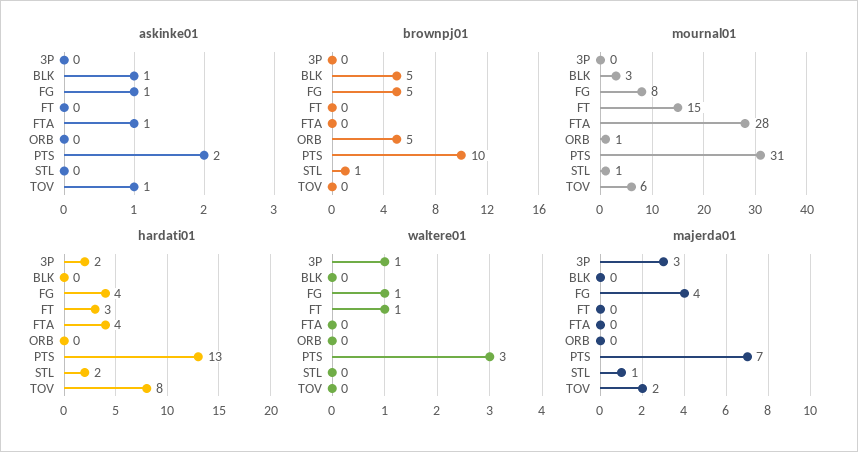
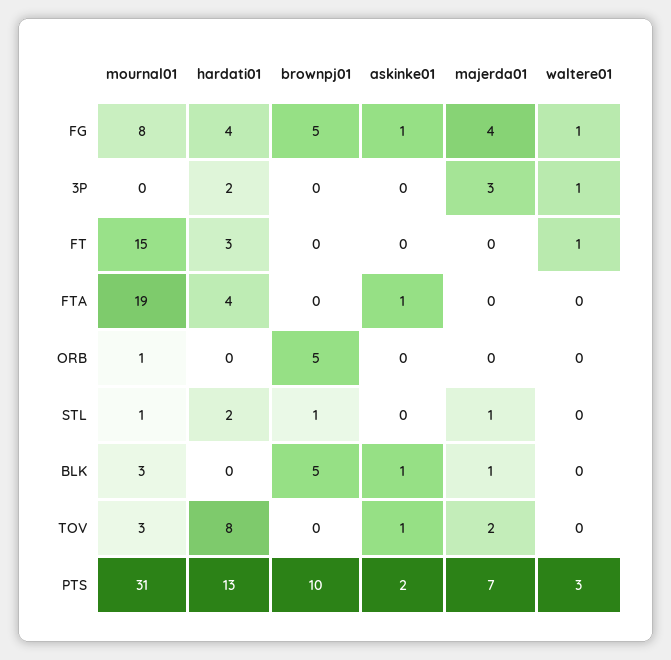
  {
    "askinke01": {
      "3P": 0,
      "BLK": 1,
      "FG": 1,
      "FT": 0,
      "FTA": 1,
      "ORB": 0,
      "PTS": 2,
      "STL": 0,
      "TOV": 1
    },
    "brownpj01": {
      "3P": 0,
      "BLK": 5,
      "FG": 5,
      "FT": 0,
      "FTA": 0,
      "ORB": 5,
      "PTS": 10,
      "STL": 1,
      "TOV": 0
    },
    "mournal01": {
      "3P": 0,
      "BLK": 3,
      "FG": 8,
      "FT": 15,
-     "FTA": 28,
+     "FTA": 19,
      "ORB": 1,
      "PTS": 31,
      "STL": 1,
-     "TOV": 6
+     "TOV": 3
    },
    "hardati01": {
      "3P": 2,
      "BLK": 0,
      "FG": 4,
      "FT": 3,
      "FTA": 4,
      "ORB": 0,
      "PTS": 13,
      "STL": 2,
      "TOV": 8
    },
    "waltere01": {
      "3P": 1,
      "BLK": 0,
      "FG": 1,
      "FT": 1,
      "FTA": 0,
      "ORB": 0,
      "PTS": 3,
      "STL": 0,
      "TOV": 0
    },
    "majerda01": {
      "3P": 3,
-     "BLK": 0,
+     "BLK": 1,
      "FG": 4,
      "FT": 0,
      "FTA": 0,
      "ORB": 0,
      "PTS": 7,
      "STL": 1,
      "TOV": 2
    }
  }

